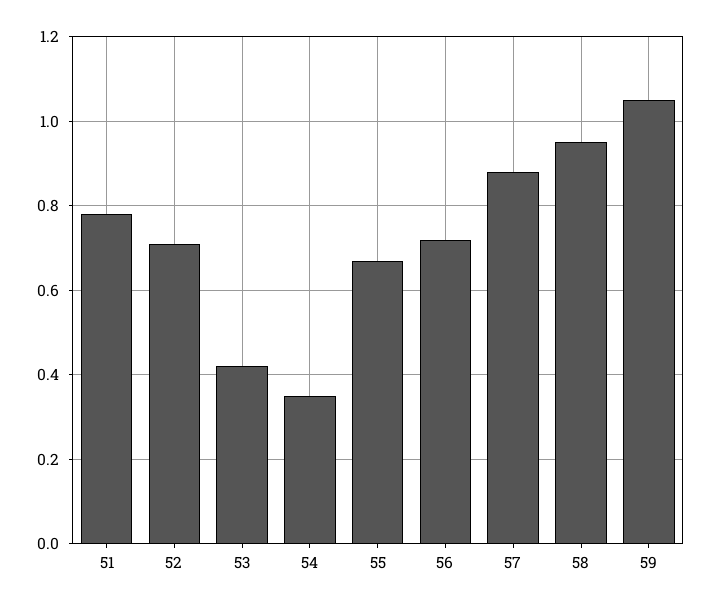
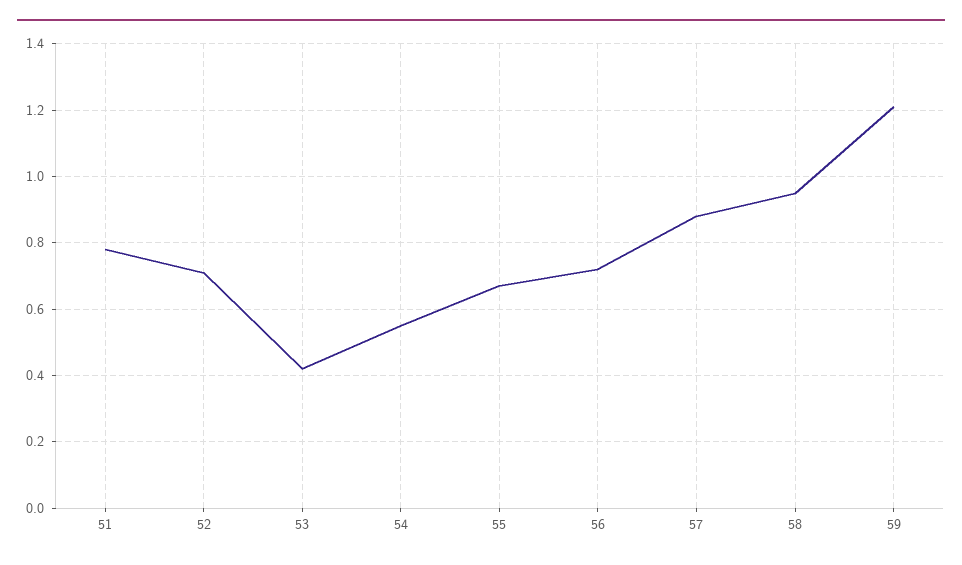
  {
    "51": 0.8,
    "52": 0.7,
    "53": 0.4,
-   "54": 0.35,
+   "54": 0.55,
    "55": 0.65,
    "56": 0.7,
    "57": 0.9,
    "58": 0.95,
-   "59": 1.05
+   "59": 1.2
  }

